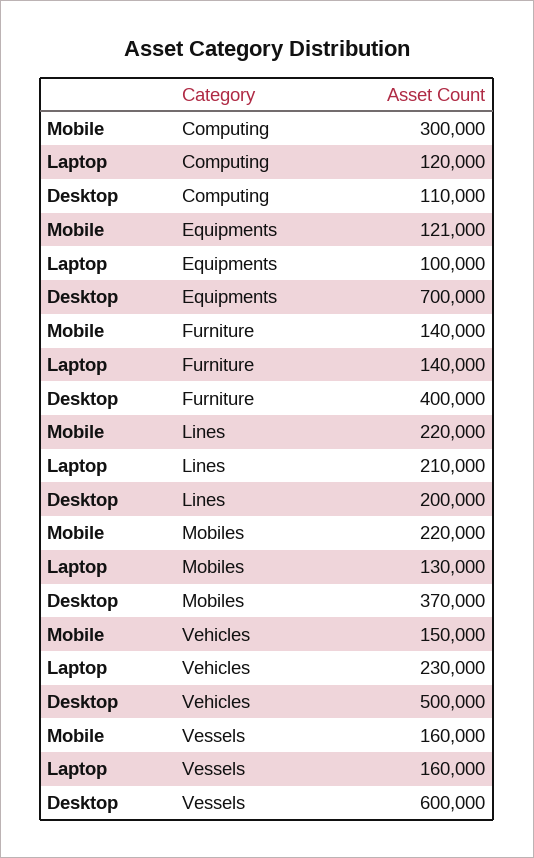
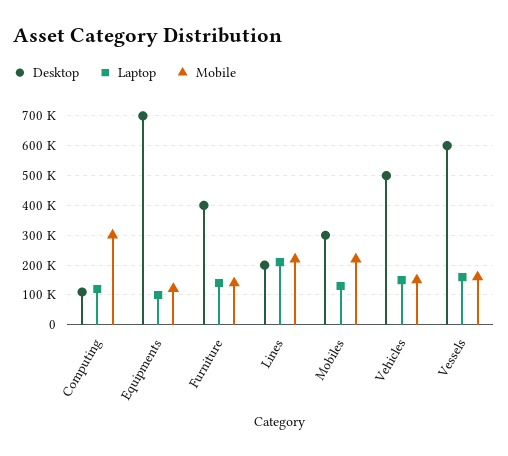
  {
    "Mobile": {
      "Computing": 300000,
      "Equipments": 121000,
      "Furniture": 140000,
      "Lines": 220000,
      "Mobiles": 220000,
      "Vehicles": 150000,
      "Vessels": 160000
    },
    "Laptop": {
      "Computing": 120000,
      "Equipments": 100000,
      "Furniture": 140000,
      "Lines": 210000,
      "Mobiles": 130000,
-     "Vehicles": 230000,
+     "Vehicles": 150000,
      "Vessels": 160000
    },
    "Desktop": {
      "Computing": 110000,
      "Equipments": 700000,
      "Furniture": 400000,
      "Lines": 200000,
-     "Mobiles": 370000,
+     "Mobiles": 300000,
      "Vehicles": 500000,
      "Vessels": 600000
    }
  }

